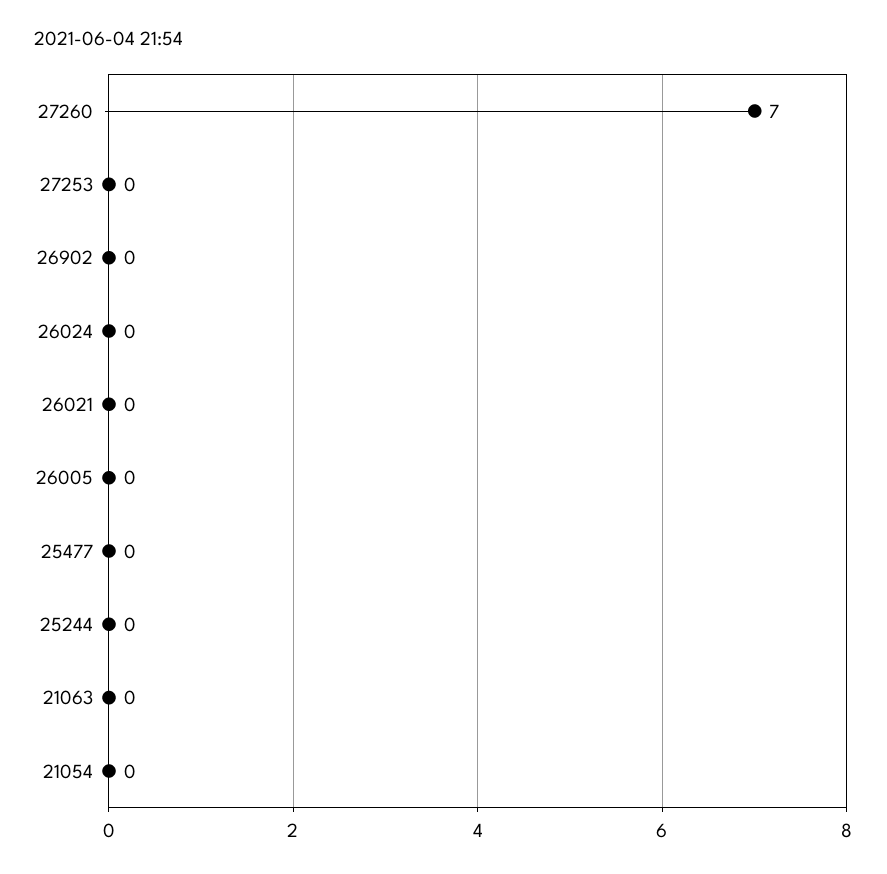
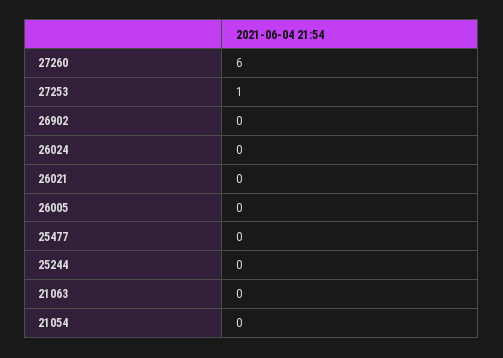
  {
-   "27260": 7,
+   "27260": 6,
-   "27253": 0,
+   "27253": 1,
    "26902": 0,
    "26024": 0,
    "26021": 0,
    "26005": 0,
    "25477": 0,
    "25244": 0,
    "21063": 0,
    "21054": 0
  }

